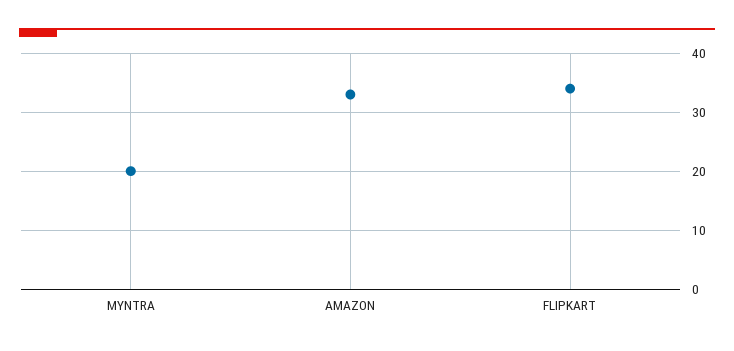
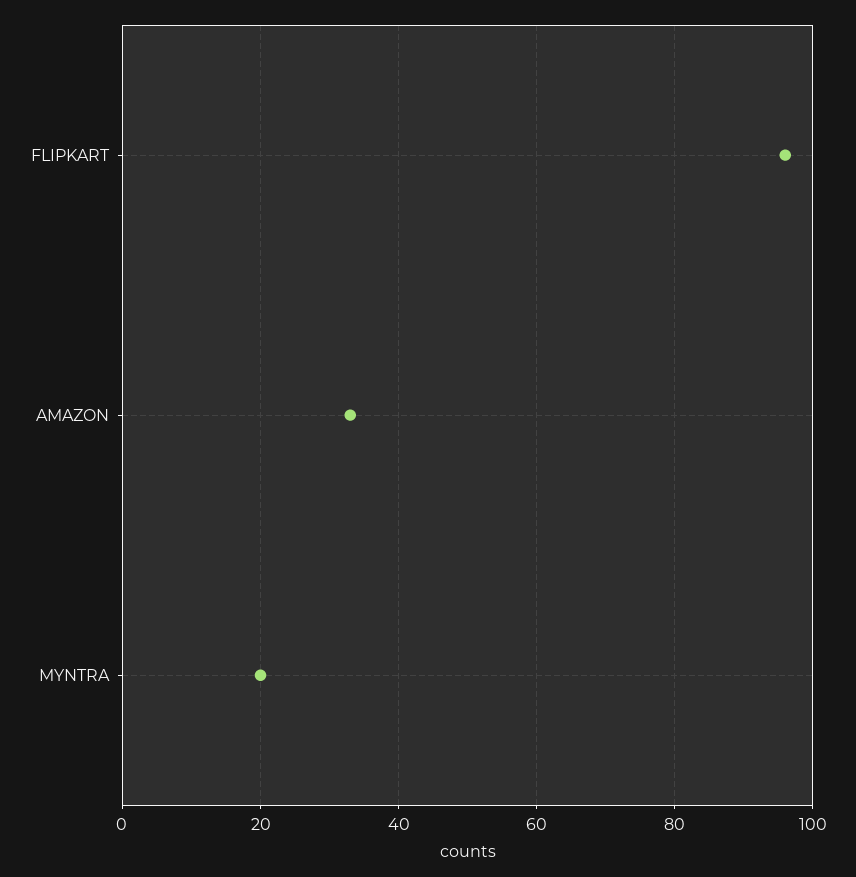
  {
    "MYNTRA": 20,
    "AMAZON": 35,
-   "FLIPKART": 35
+   "FLIPKART": 95
  }

